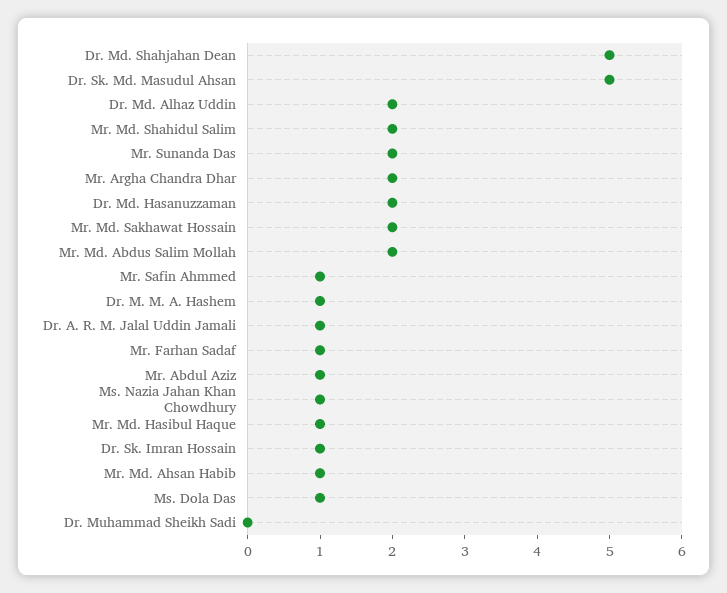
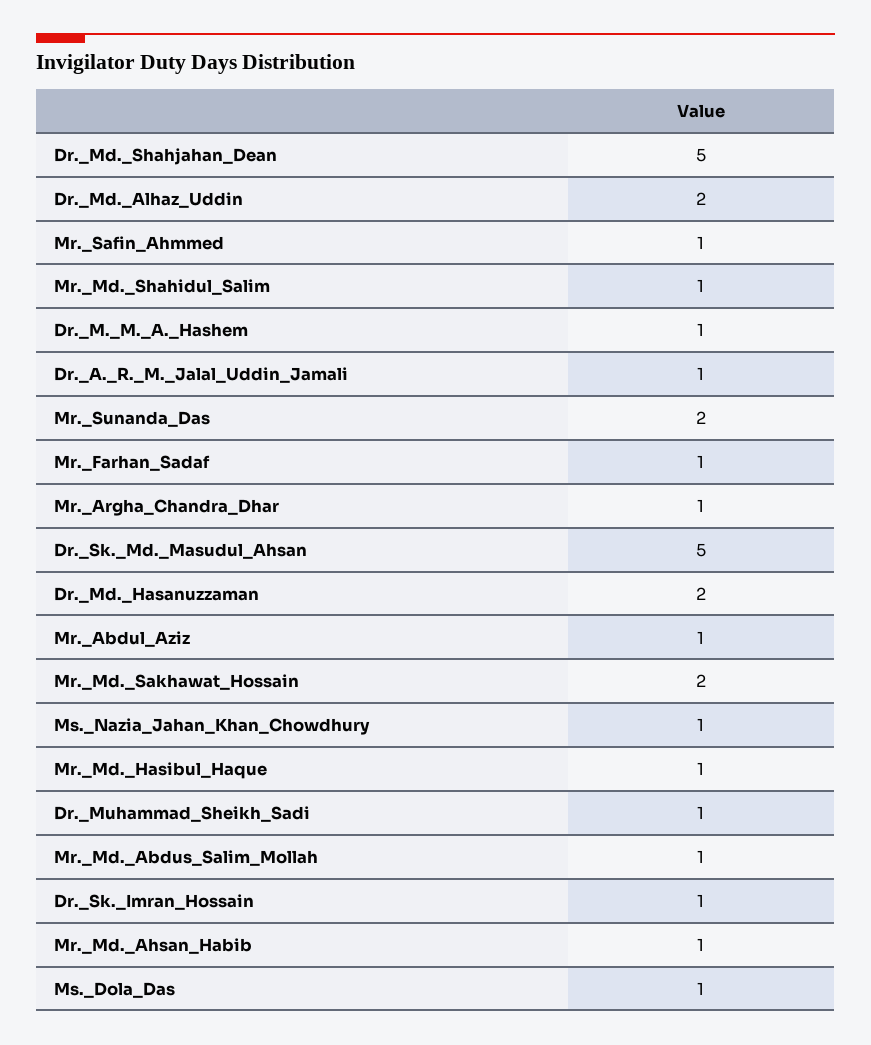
  {
    "Dr. Md. Shahjahan Dean": 5,
    "Dr. Sk. Md. Masudul Ahsan": 5,
    "Dr. Md. Alhaz Uddin": 2,
-   "Mr. Md. Shahidul Salim": 2,
+   "Mr. Md. Shahidul Salim": 1,
    "Mr. Sunanda Das": 2,
-   "Mr. Argha Chandra Dhar": 2,
+   "Mr. Argha Chandra Dhar": 1,
    "Dr. Md. Hasanuzzaman": 2,
    "Mr. Md. Sakhawat Hossain": 2,
-   "Mr. Md. Abdus Salim Mollah": 2,
+   "Mr. Md. Abdus Salim Mollah": 1,
    "Mr. Safin Ahmmed": 1,
    "Dr. M. M. A. Hashem": 1,
    "Dr. A. R. M. Jalal Uddin Jamali": 1,
    "Mr. Farhan Sadaf": 1,
    "Mr. Abdul Aziz": 1,
    "Ms. Nazia Jahan Khan Chowdhury": 1,
    "Mr. Md. Hasibul Haque": 1,
    "Dr. Sk. Imran Hossain": 1,
    "Mr. Md. Ahsan Habib": 1,
    "Ms. Dola Das": 1,
-   "Dr. Muhammad Sheikh Sadi": 0
+   "Dr. Muhammad Sheikh Sadi": 1
  }

